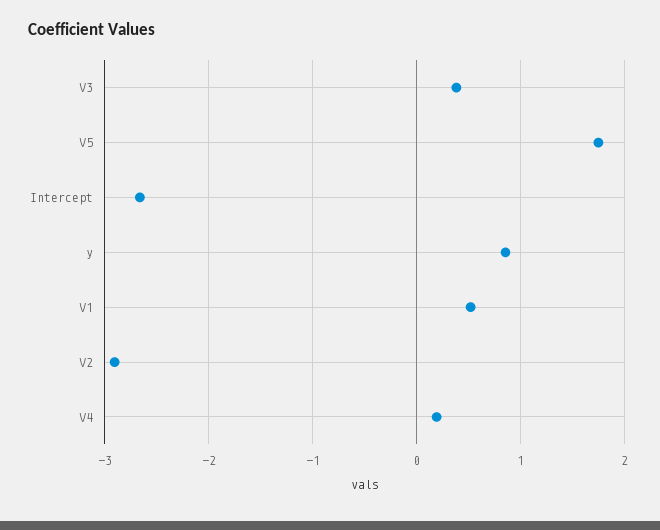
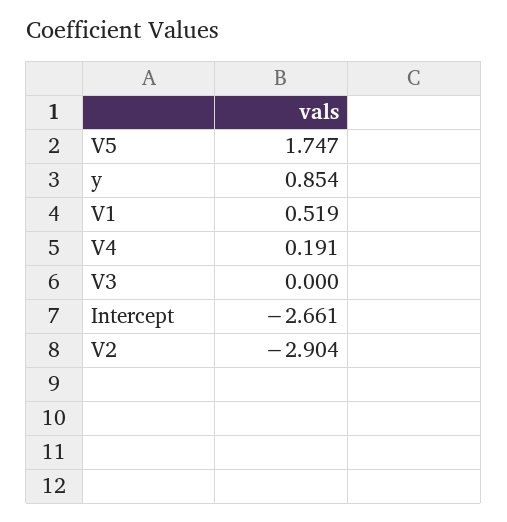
  {
-   "V3": 0.4,
+   "V3": 0,
    "V5": 1.747,
    "Intercept": -2.661,
    "y": 0.854,
    "V1": 0.519,
    "V2": -2.904,
    "V4": 0.191
  }

